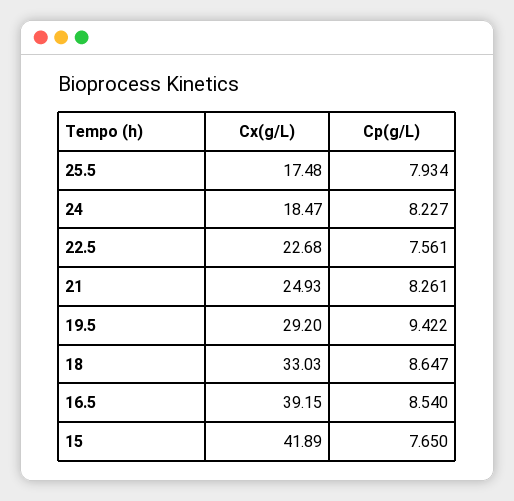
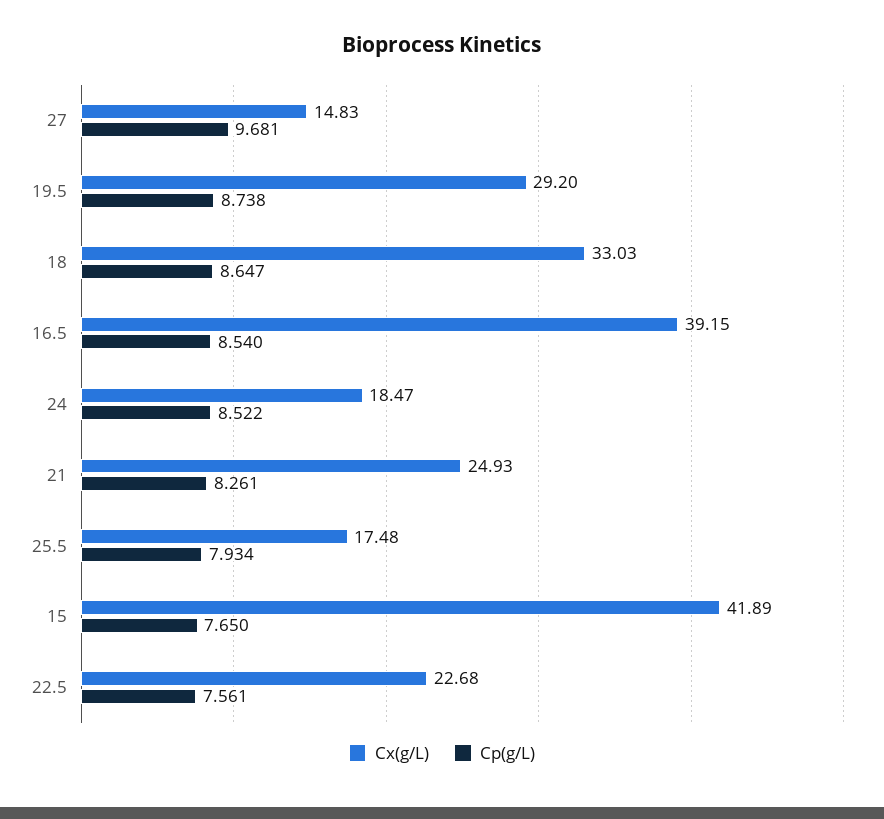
  {
    "Cx(g/L)": {
      "25.5": 17.48,
      "24": 18.47,
      "22.5": 22.68,
      "21": 24.93,
      "19.5": 29.2,
      "18": 33.03,
      "16.5": 39.15,
-     "15": 41.89
+     "15": 41.89,
+     "27": 14.83
    },
    "Cp(g/L)": {
      "25.5": 7.934,
-     "24": 8.227,
+     "24": 8.522,
      "22.5": 7.561,
      "21": 8.261,
-     "19.5": 9.422,
+     "19.5": 8.738,
      "18": 8.647,
      "16.5": 8.54,
-     "15": 7.65
+     "15": 7.65,
+     "27": 9.681
    }
  }

